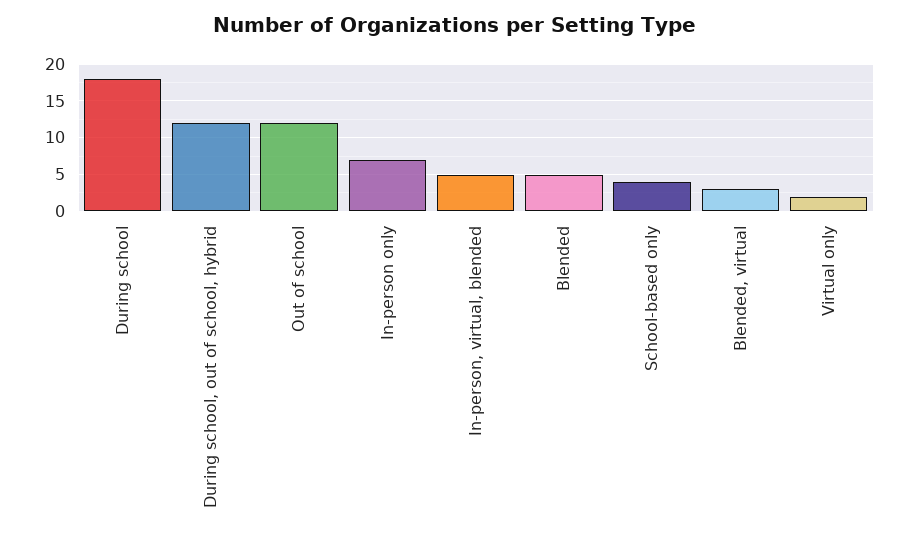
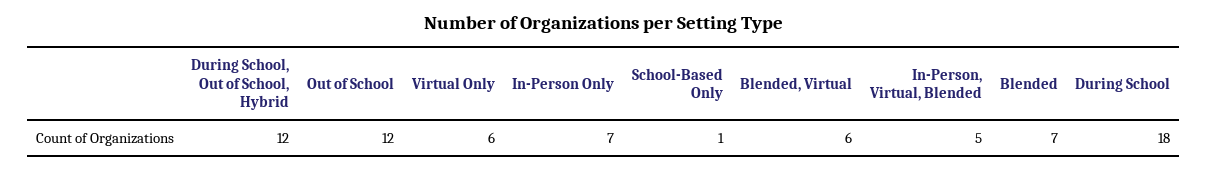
  {
    "During school": 18,
    "During school, out of school, hybrid": 12,
    "Out of school": 12,
    "In-person only": 7,
    "In-person, virtual, blended": 5,
-   "Blended": 5,
+   "Blended": 7,
-   "School-based only": 4,
+   "School-based only": 1,
-   "Blended, virtual": 3,
+   "Blended, virtual": 6,
-   "Virtual only": 2
+   "Virtual only": 6
  }

